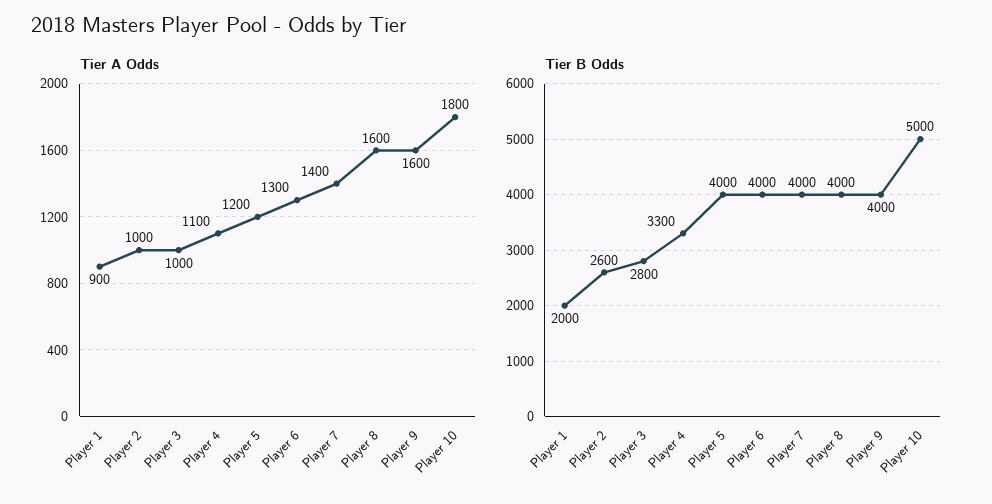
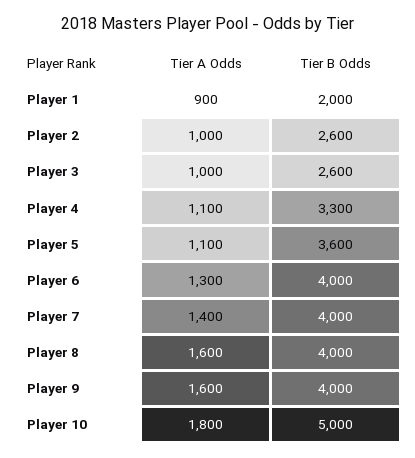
  {
    "Tier A Odds": {
      "Player 1": 900,
      "Player 2": 1000,
      "Player 3": 1000,
      "Player 4": 1100,
-     "Player 5": 1200,
+     "Player 5": 1100,
      "Player 6": 1300,
      "Player 7": 1400,
      "Player 8": 1600,
      "Player 9": 1600,
      "Player 10": 1800
    },
    "Tier B Odds": {
      "Player 1": 2000,
      "Player 2": 2600,
-     "Player 3": 2800,
+     "Player 3": 2600,
      "Player 4": 3300,
-     "Player 5": 4000,
+     "Player 5": 3600,
      "Player 6": 4000,
      "Player 7": 4000,
      "Player 8": 4000,
      "Player 9": 4000,
      "Player 10": 5000
    }
  }

